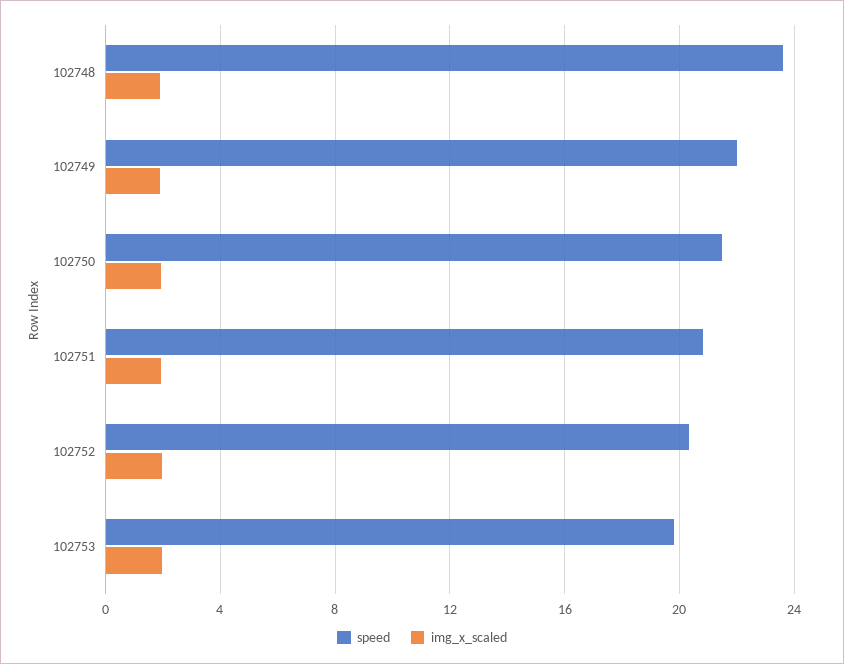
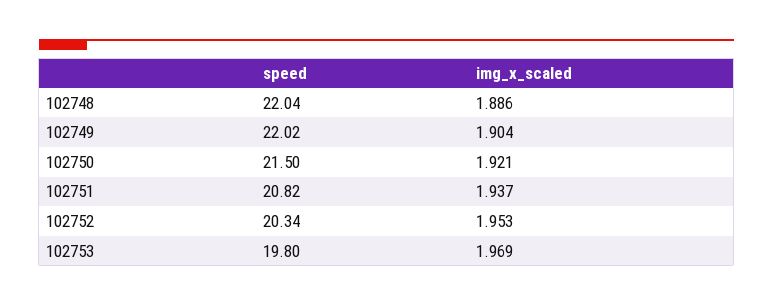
  {
    "speed": {
-     "102748": 23.5,
+     "102748": 22.04,
      "102749": 22.02,
      "102750": 21.5,
      "102751": 20.82,
      "102752": 20.34,
      "102753": 19.8
    },
    "img_x_scaled": {
      "102748": 1.886,
      "102749": 1.904,
      "102750": 1.921,
      "102751": 1.937,
      "102752": 1.953,
      "102753": 1.969
    }
  }

